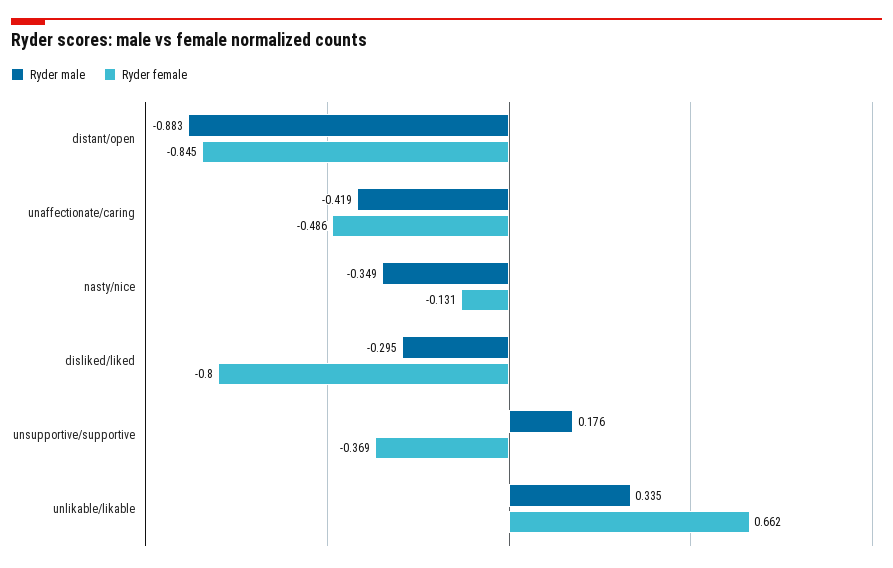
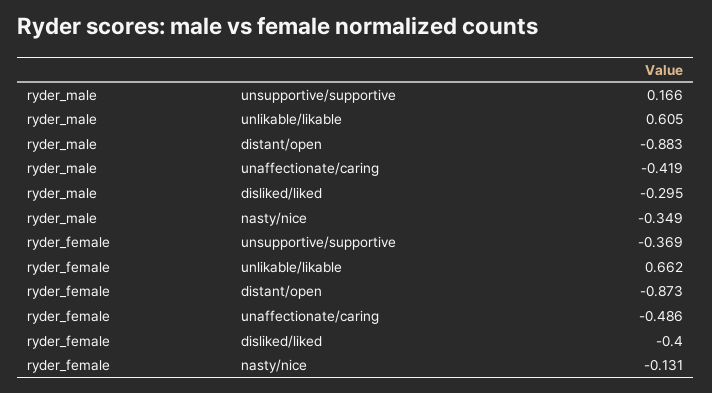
  {
    "Ryder male": {
      "distant/open": -0.883,
      "unaffectionate/caring": -0.419,
      "nasty/nice": -0.349,
      "disliked/liked": -0.295,
-     "unsupportive/supportive": 0.176,
+     "unsupportive/supportive": 0.166,
-     "unlikable/likable": 0.335
+     "unlikable/likable": 0.605
    },
    "Ryder female": {
-     "distant/open": -0.845,
+     "distant/open": -0.873,
      "unaffectionate/caring": -0.486,
      "nasty/nice": -0.131,
-     "disliked/liked": -0.8,
+     "disliked/liked": -0.4,
      "unsupportive/supportive": -0.369,
      "unlikable/likable": 0.662
    }
  }

